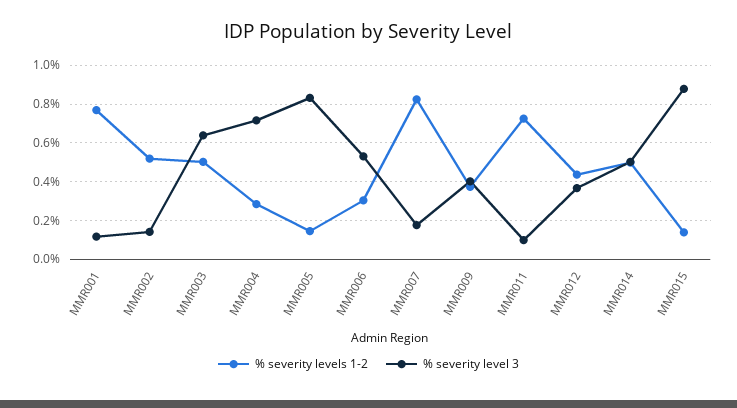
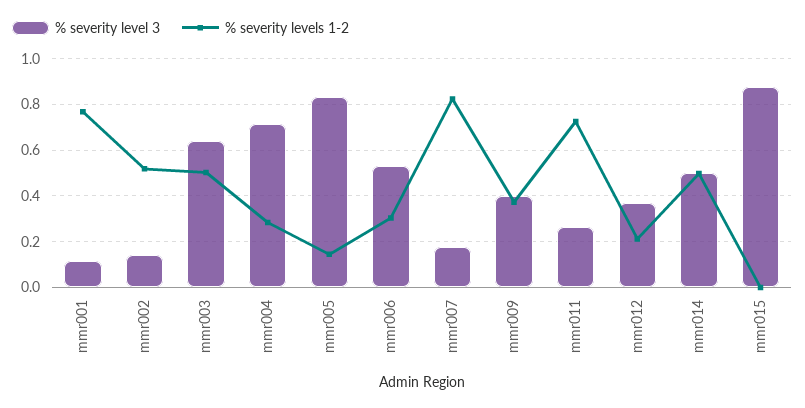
  {
    "% severity levels 1-2": {
      "MMR001": 0.75,
      "MMR002": 0.5,
      "MMR003": 0.5,
      "MMR004": 0.3,
      "MMR005": 0.15,
      "MMR006": 0.3,
      "MMR007": 0.8,
      "MMR009": 0.35,
      "MMR011": 0.75,
-     "MMR012": 0.45,
+     "MMR012": 0.2,
      "MMR014": 0.5,
-     "MMR015": 0.15
+     "MMR015": 0
    },
    "% severity level 3": {
      "MMR001": 0.1,
      "MMR002": 0.15,
      "MMR003": 0.65,
      "MMR004": 0.7,
      "MMR005": 0.85,
      "MMR006": 0.55,
      "MMR007": 0.2,
      "MMR009": 0.4,
-     "MMR011": 0.1,
+     "MMR011": 0.25,
      "MMR012": 0.35,
      "MMR014": 0.5,
      "MMR015": 0.9
    }
  }

